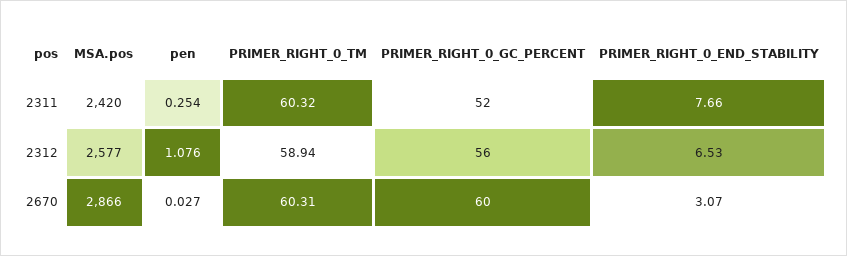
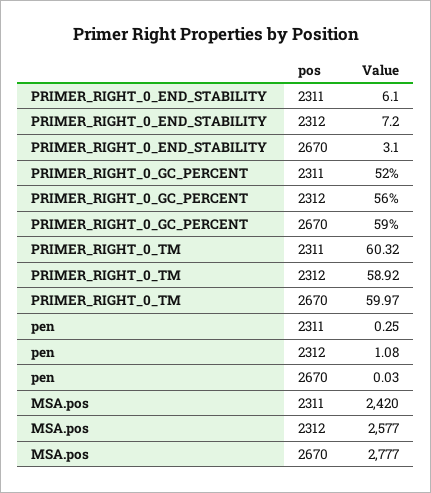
  {
    "MSA.pos": {
      "2311": 2420,
      "2312": 2577,
-     "2670": 2866
+     "2670": 2777
    },
    "pen": {
      "2311": 0.254,
      "2312": 1.076,
      "2670": 0.027
    },
    "PRIMER_RIGHT_0_TM": {
      "2311": 60.32,
-     "2312": 58.94,
+     "2312": 58.92,
-     "2670": 60.31
+     "2670": 59.97
    },
    "PRIMER_RIGHT_0_GC_PERCENT": {
      "2311": 52,
      "2312": 56,
-     "2670": 60
+     "2670": 59
    },
    "PRIMER_RIGHT_0_END_STABILITY": {
-     "2311": 7.66,
+     "2311": 6.1,
-     "2312": 6.53,
+     "2312": 7.2,
      "2670": 3.07
    }
  }

